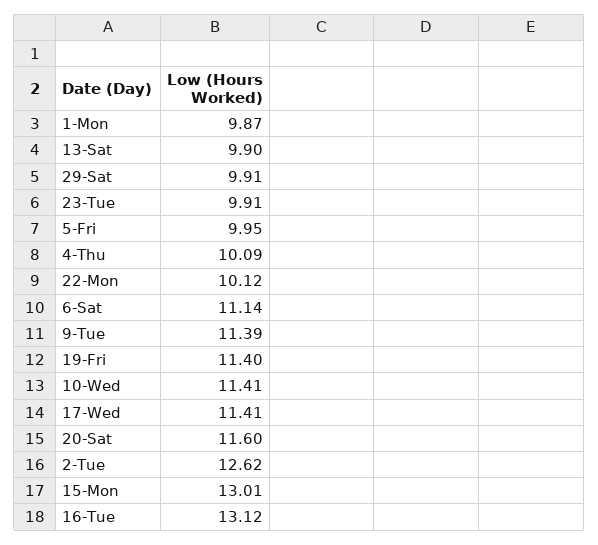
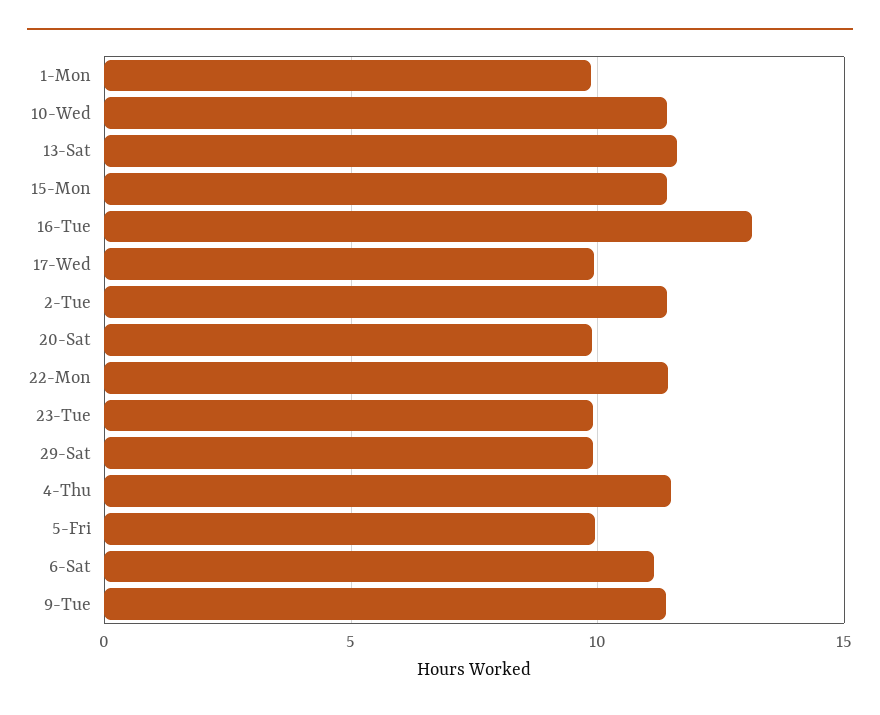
  {
    "1-Mon": 9.87,
-   "13-Sat": 9.9,
+   "13-Sat": 11.5,
    "29-Sat": 9.91,
    "23-Tue": 9.91,
    "5-Fri": 9.95,
-   "4-Thu": 10.09,
+   "4-Thu": 11.5,
-   "22-Mon": 10.12,
+   "22-Mon": 11.5,
    "6-Sat": 11.14,
    "9-Tue": 11.39,
-   "19-Fri": 11.4,
    "10-Wed": 11.41,
-   "17-Wed": 11.41,
+   "17-Wed": 10,
-   "20-Sat": 11.6,
+   "20-Sat": 10,
-   "2-Tue": 12.62,
+   "2-Tue": 11.5,
-   "15-Mon": 13.01,
+   "15-Mon": 11.5,
    "16-Tue": 13.12
  }

